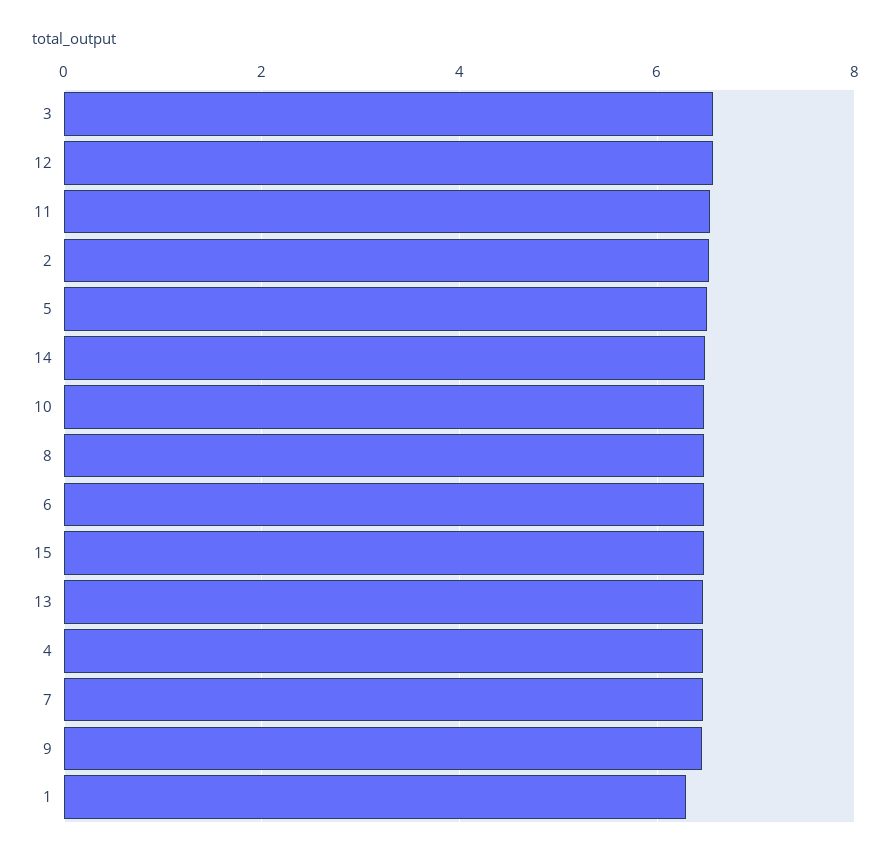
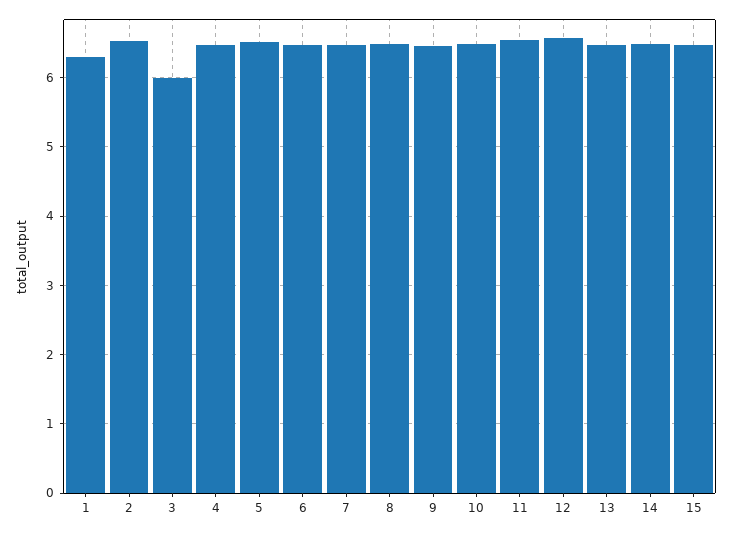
  {
-   "3": 6.6,
+   "3": 6,
    "12": 6.6,
    "11": 6.5,
    "2": 6.5,
    "5": 6.5,
    "14": 6.5,
    "10": 6.5,
    "8": 6.5,
    "6": 6.5,
    "15": 6.5,
    "13": 6.5,
    "4": 6.5,
    "7": 6.5,
    "9": 6.5,
    "1": 6.3
  }

